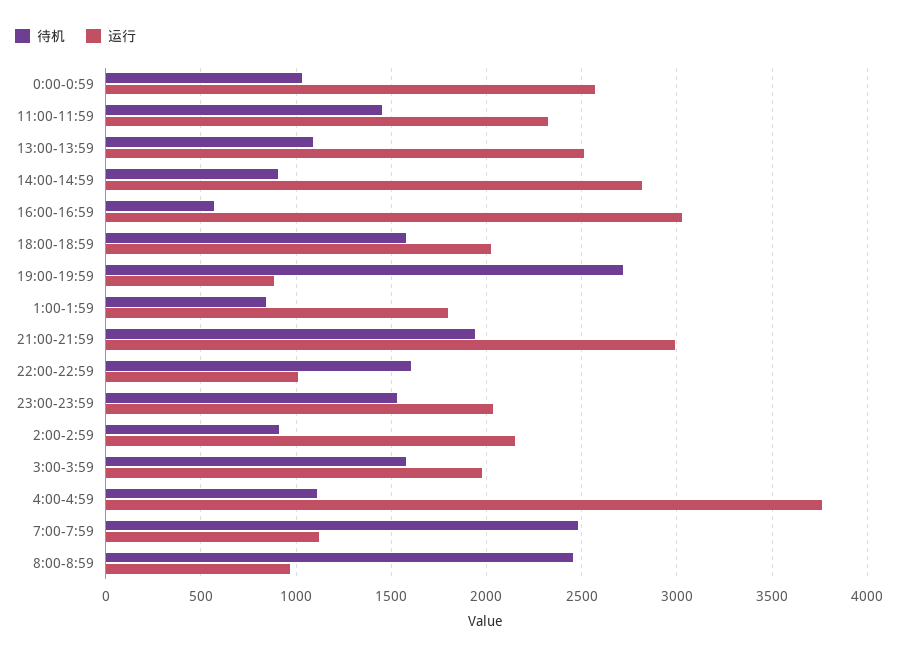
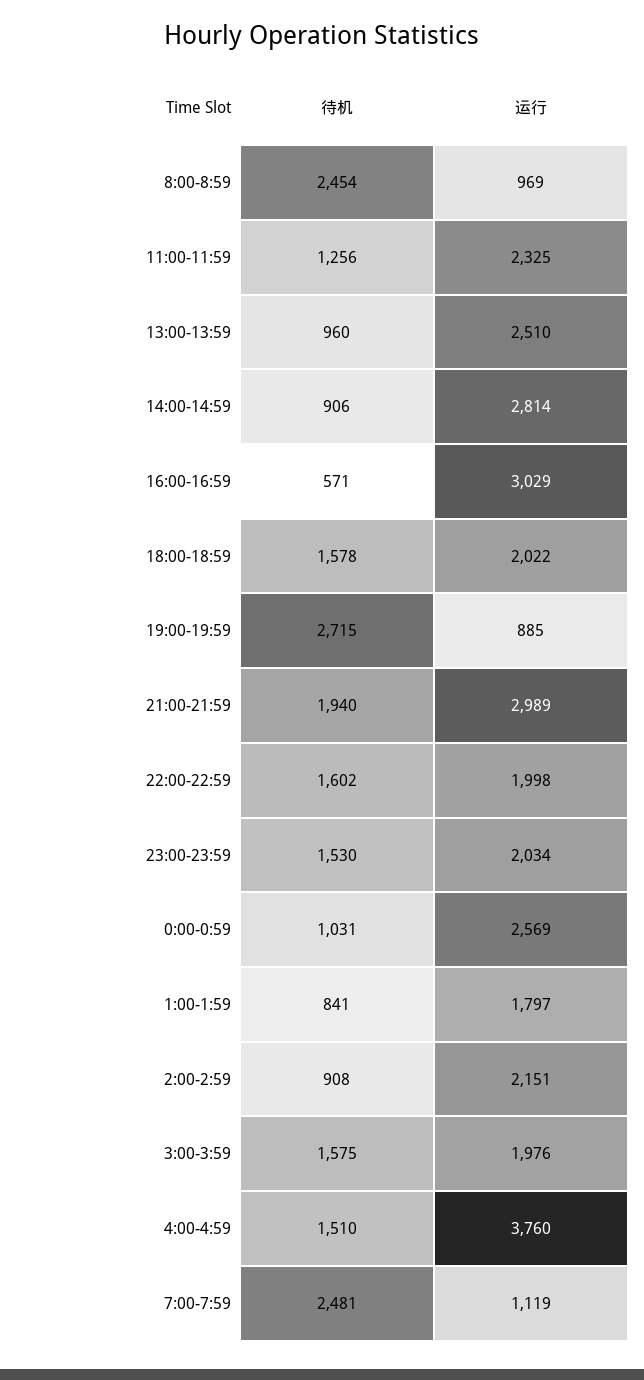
  {
    "待机": {
      "0:00-0:59": 1031,
-     "11:00-11:59": 1450,
+     "11:00-11:59": 1256,
-     "13:00-13:59": 1100,
+     "13:00-13:59": 960,
      "14:00-14:59": 906,
      "16:00-16:59": 571,
      "18:00-18:59": 1578,
      "19:00-19:59": 2715,
      "1:00-1:59": 841,
      "21:00-21:59": 1940,
      "22:00-22:59": 1602,
      "23:00-23:59": 1530,
      "2:00-2:59": 908,
      "3:00-3:59": 1575,
-     "4:00-4:59": 1100,
+     "4:00-4:59": 1510,
      "7:00-7:59": 2481,
      "8:00-8:59": 2454
    },
    "运行": {
      "0:00-0:59": 2569,
      "11:00-11:59": 2325,
      "13:00-13:59": 2510,
      "14:00-14:59": 2814,
      "16:00-16:59": 3029,
      "18:00-18:59": 2022,
      "19:00-19:59": 885,
      "1:00-1:59": 1797,
      "21:00-21:59": 2989,
-     "22:00-22:59": 1000,
+     "22:00-22:59": 1998,
      "23:00-23:59": 2034,
      "2:00-2:59": 2151,
      "3:00-3:59": 1976,
      "4:00-4:59": 3760,
      "7:00-7:59": 1119,
      "8:00-8:59": 969
    }
  }

